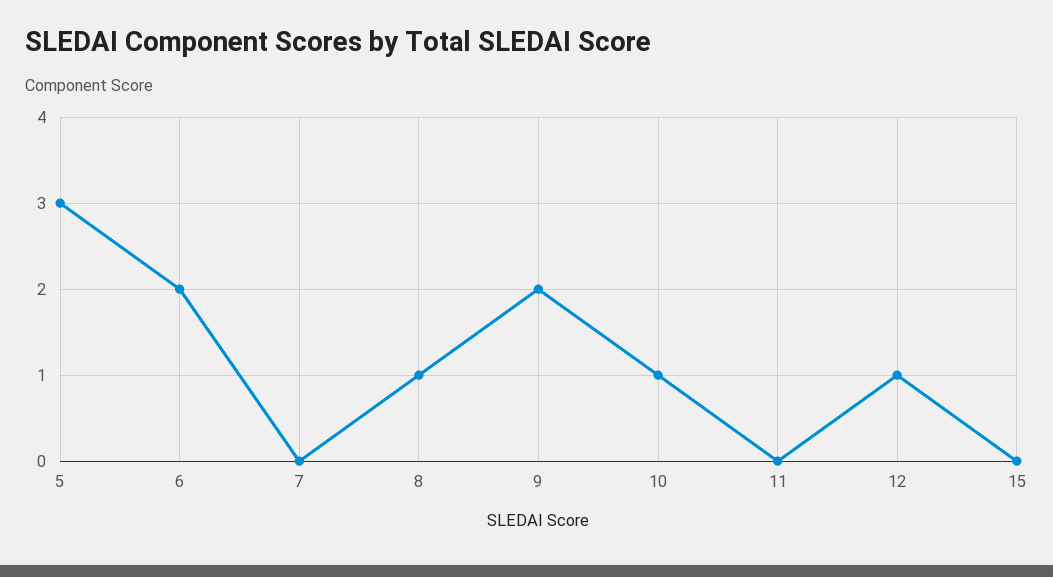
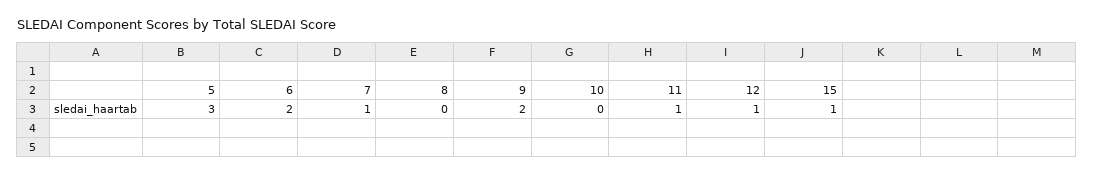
  {
    "5": 3,
    "6": 2,
-   "7": 0,
+   "7": 1,
-   "8": 1,
+   "8": 0,
    "9": 2,
-   "10": 1,
+   "10": 0,
-   "11": 0,
+   "11": 1,
    "12": 1,
-   "15": 0
+   "15": 1
  }

